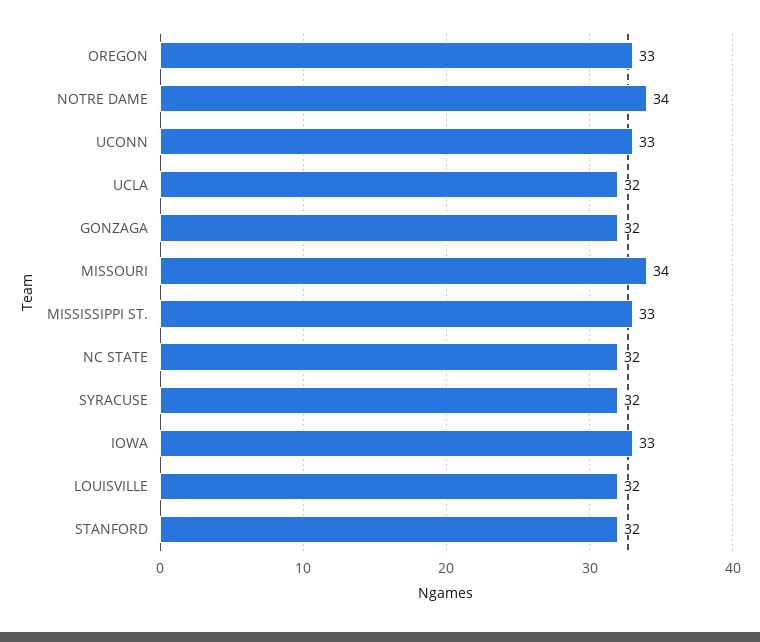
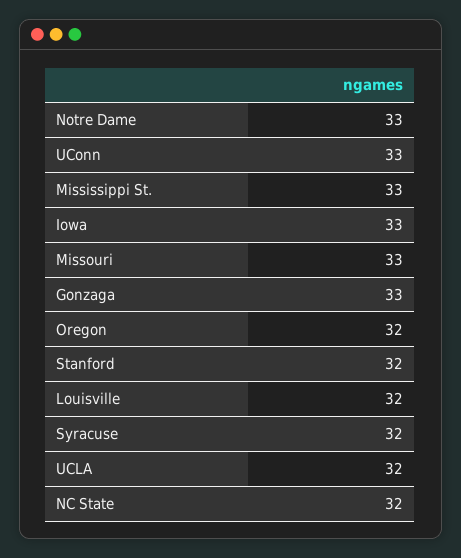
  {
-   "OREGON": 33,
+   "OREGON": 32,
-   "NOTRE DAME": 34,
+   "NOTRE DAME": 33,
    "UCONN": 33,
    "UCLA": 32,
-   "GONZAGA": 32,
+   "GONZAGA": 33,
-   "MISSOURI": 34,
+   "MISSOURI": 33,
    "MISSISSIPPI ST.": 33,
    "NC STATE": 32,
    "SYRACUSE": 32,
    "IOWA": 33,
    "LOUISVILLE": 32,
    "STANFORD": 32
  }

